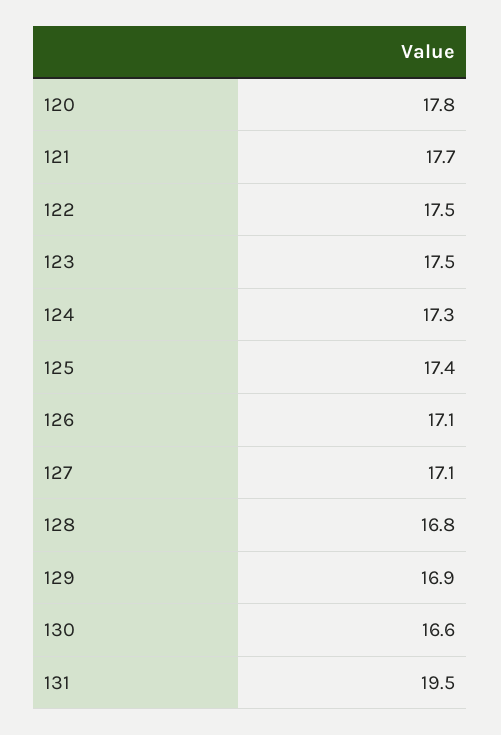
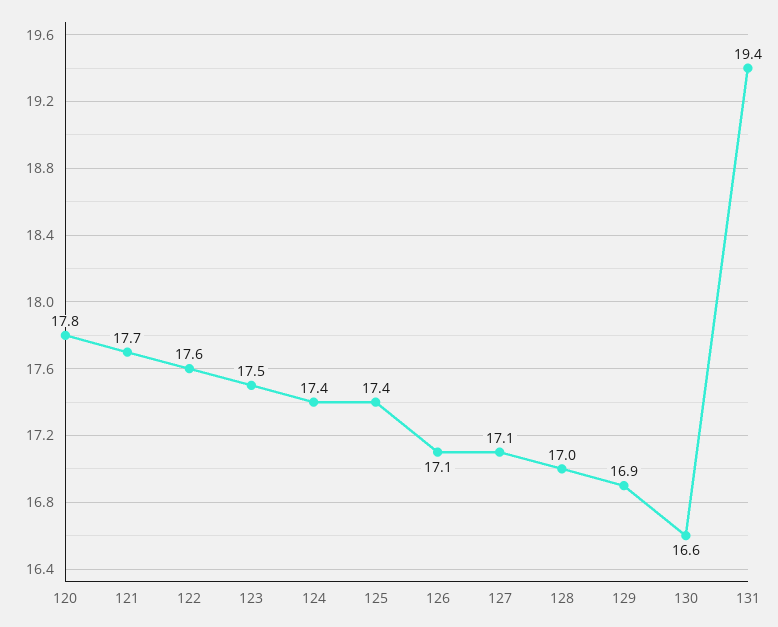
  {
    "120": 17.8,
    "121": 17.7,
-   "122": 17.5,
+   "122": 17.6,
    "123": 17.5,
-   "124": 17.3,
+   "124": 17.4,
    "125": 17.4,
    "126": 17.1,
    "127": 17.1,
-   "128": 16.8,
+   "128": 17,
    "129": 16.9,
    "130": 16.6,
-   "131": 19.5
+   "131": 19.4
  }

